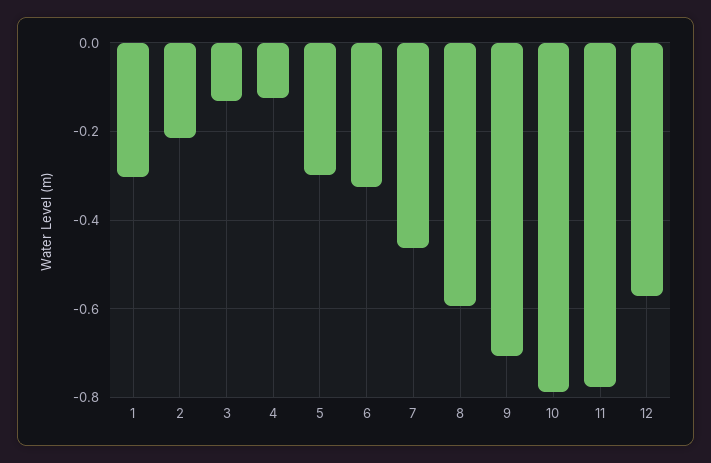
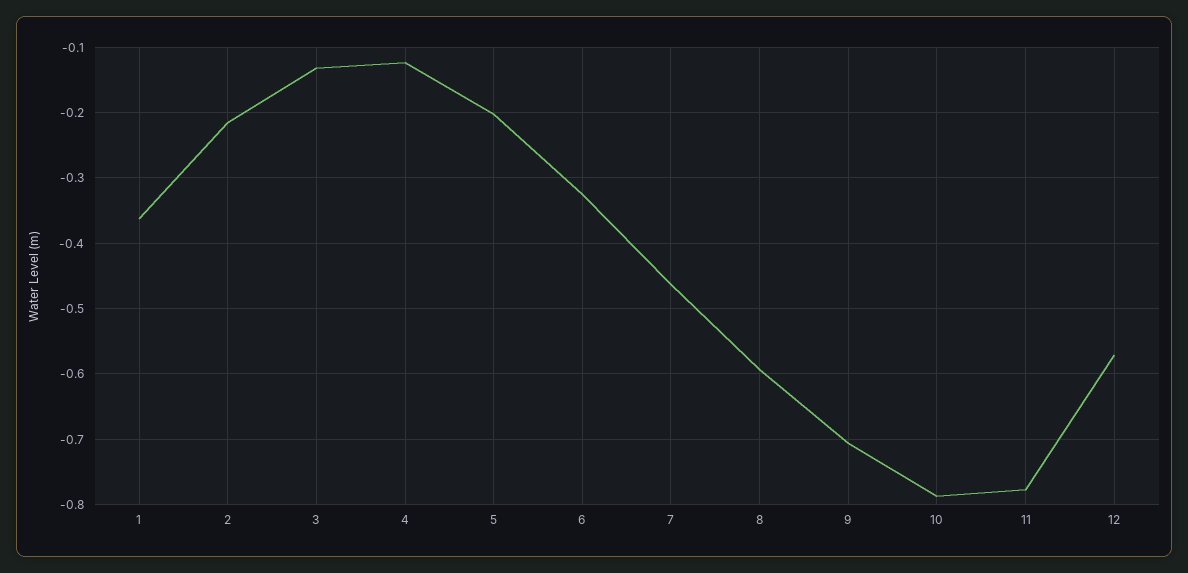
  {
-   "1": -0.3,
+   "1": -0.36,
    "2": -0.22,
    "3": -0.13,
    "4": -0.12,
-   "5": -0.3,
+   "5": -0.2,
    "6": -0.33,
    "7": -0.46,
    "8": -0.59,
    "9": -0.71,
    "10": -0.79,
    "11": -0.78,
    "12": -0.57
  }

